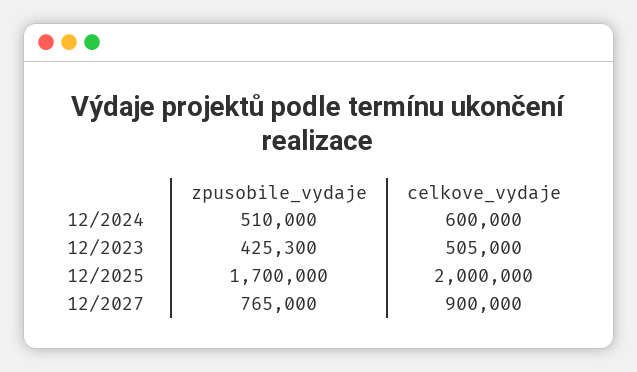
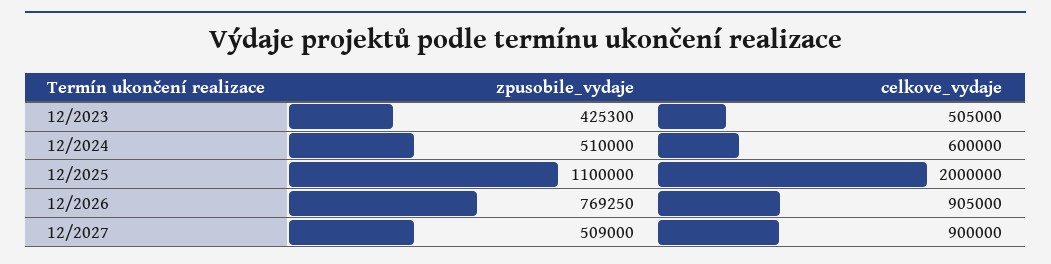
  {
    "zpusobile_vydaje": {
      "12/2024": 510000,
      "12/2023": 425300,
-     "12/2025": 1700000,
+     "12/2025": 1100000,
-     "12/2027": 765000
+     "12/2027": 509000,
+     "12/2026": 769250
    },
    "celkove_vydaje": {
      "12/2024": 600000,
      "12/2023": 505000,
      "12/2025": 2000000,
-     "12/2027": 900000
+     "12/2027": 900000,
+     "12/2026": 905000
    }
  }

